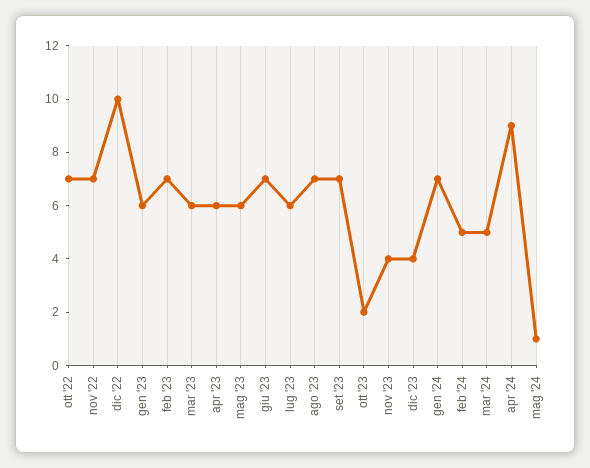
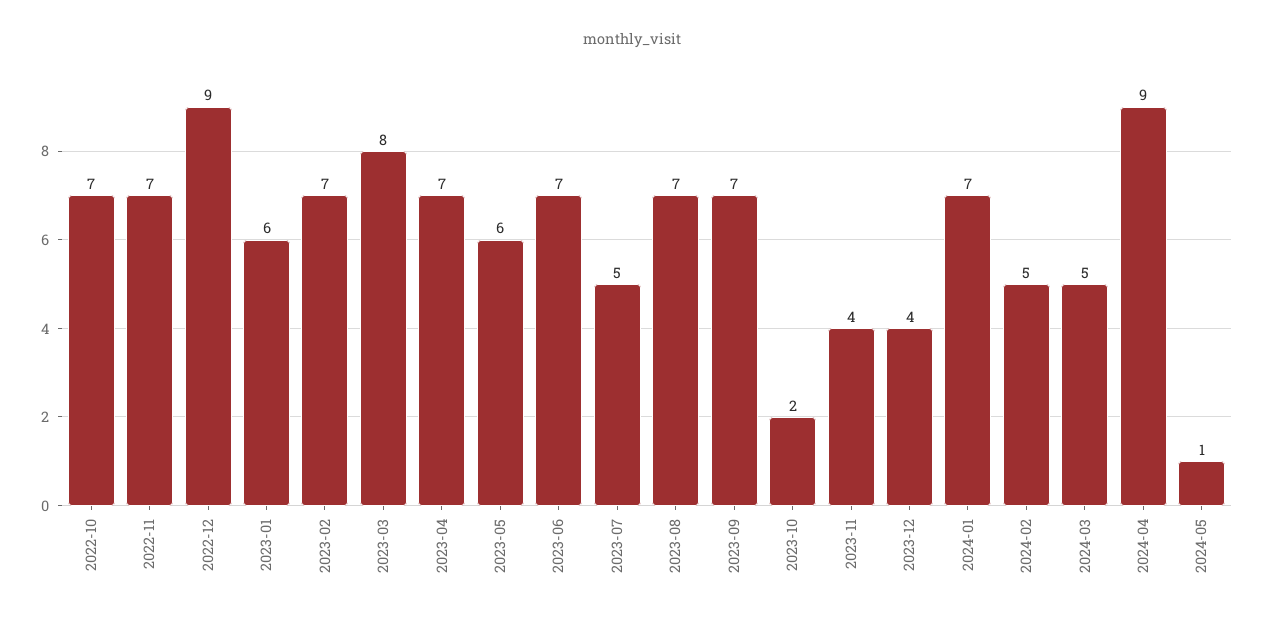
  {
    "ott '22": 7,
    "nov '22": 7,
-   "dic '22": 10,
+   "dic '22": 9,
    "gen '23": 6,
    "feb '23": 7,
-   "mar '23": 6,
+   "mar '23": 8,
-   "apr '23": 6,
+   "apr '23": 7,
    "mag '23": 6,
    "giu '23": 7,
-   "lug '23": 6,
+   "lug '23": 5,
    "ago '23": 7,
    "set '23": 7,
    "ott '23": 2,
    "nov '23": 4,
    "dic '23": 4,
    "gen '24": 7,
    "feb '24": 5,
    "mar '24": 5,
    "apr '24": 9,
    "mag '24": 1
  }

